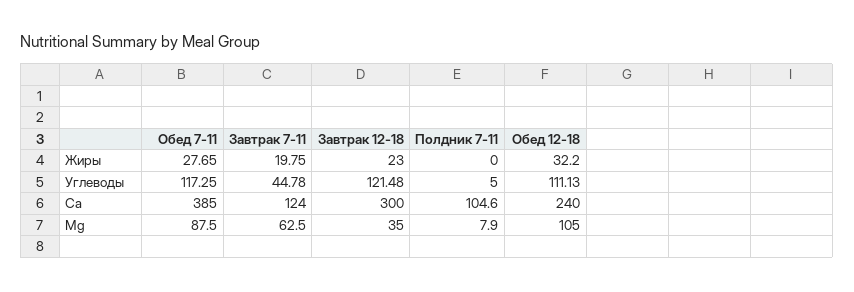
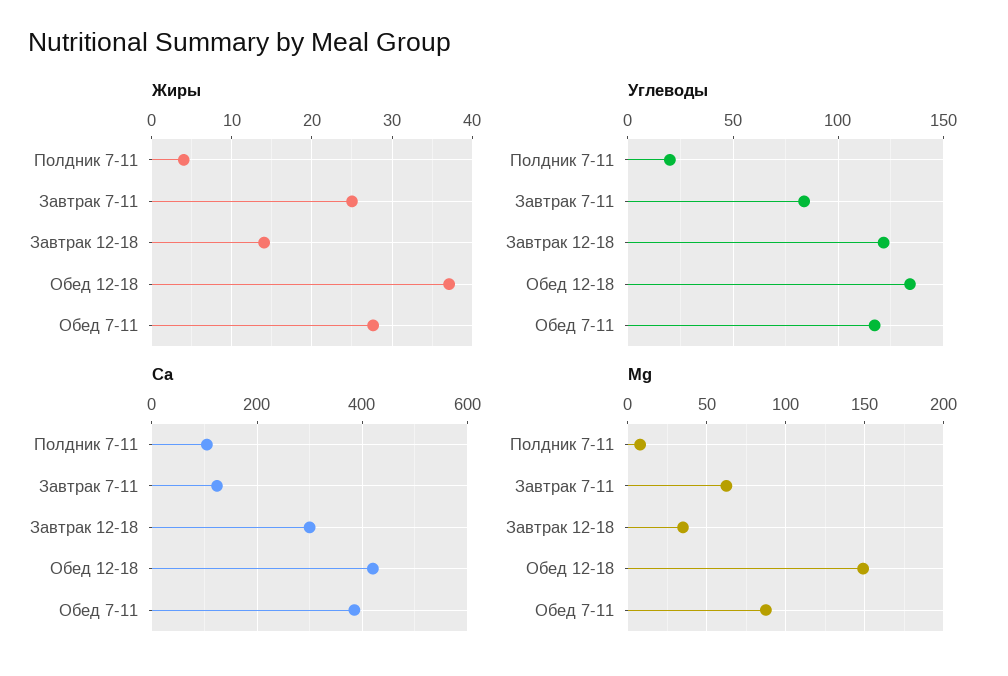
  {
    "Жиры": {
      "Обед 7-11": 27.65,
-     "Завтрак 7-11": 19.75,
+     "Завтрак 7-11": 25,
-     "Завтрак 12-18": 23,
+     "Завтрак 12-18": 14,
-     "Полдник 7-11": 0,
+     "Полдник 7-11": 4,
-     "Обед 12-18": 32.2
+     "Обед 12-18": 37
    },
    "Углеводы": {
      "Обед 7-11": 117.25,
-     "Завтрак 7-11": 44.78,
+     "Завтрак 7-11": 85,
      "Завтрак 12-18": 121.48,
-     "Полдник 7-11": 5,
+     "Полдник 7-11": 20,
-     "Обед 12-18": 111.13
+     "Обед 12-18": 135
    },
    "Ca": {
      "Обед 7-11": 385,
      "Завтрак 7-11": 124,
      "Завтрак 12-18": 300,
      "Полдник 7-11": 104.6,
-     "Обед 12-18": 240
+     "Обед 12-18": 420
    },
    "Mg": {
      "Обед 7-11": 87.5,
      "Завтрак 7-11": 62.5,
      "Завтрак 12-18": 35,
      "Полдник 7-11": 7.9,
-     "Обед 12-18": 105
+     "Обед 12-18": 150
    }
  }

